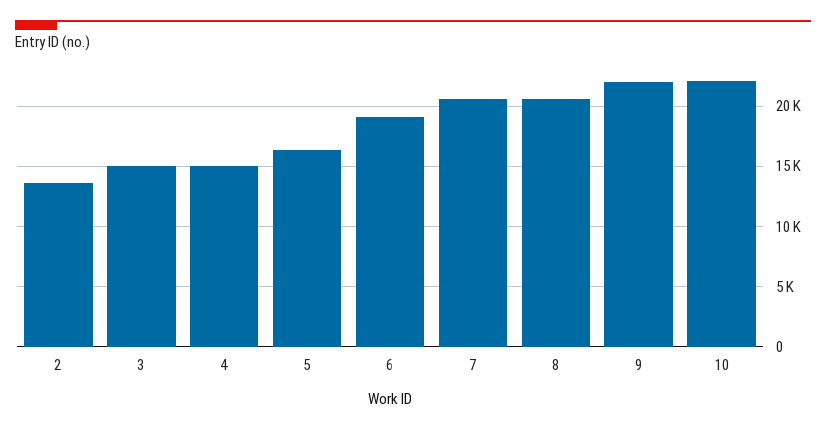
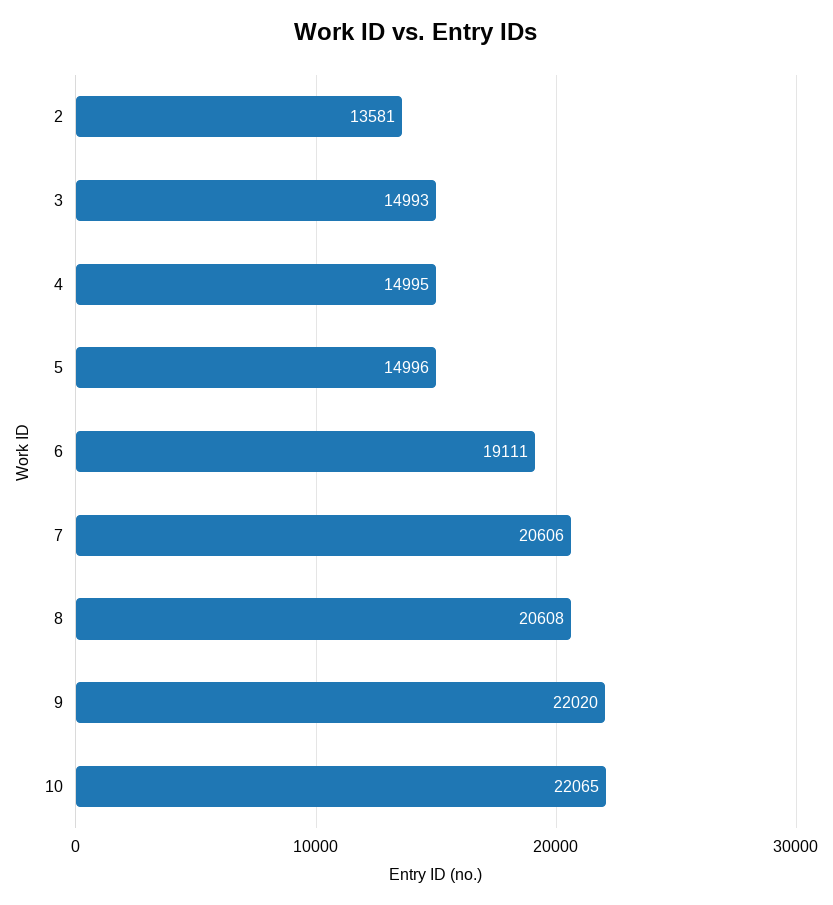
  {
    "2": 13581,
    "3": 14993,
    "4": 14995,
-   "5": 16500,
+   "5": 14996,
    "6": 19111,
    "7": 20606,
    "8": 20608,
    "9": 22020,
    "10": 22065
  }

